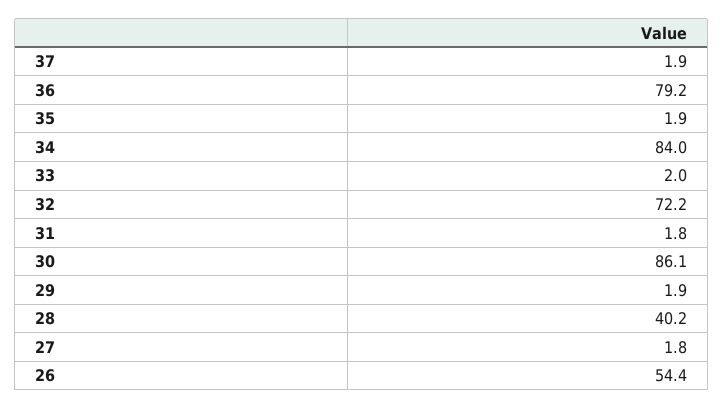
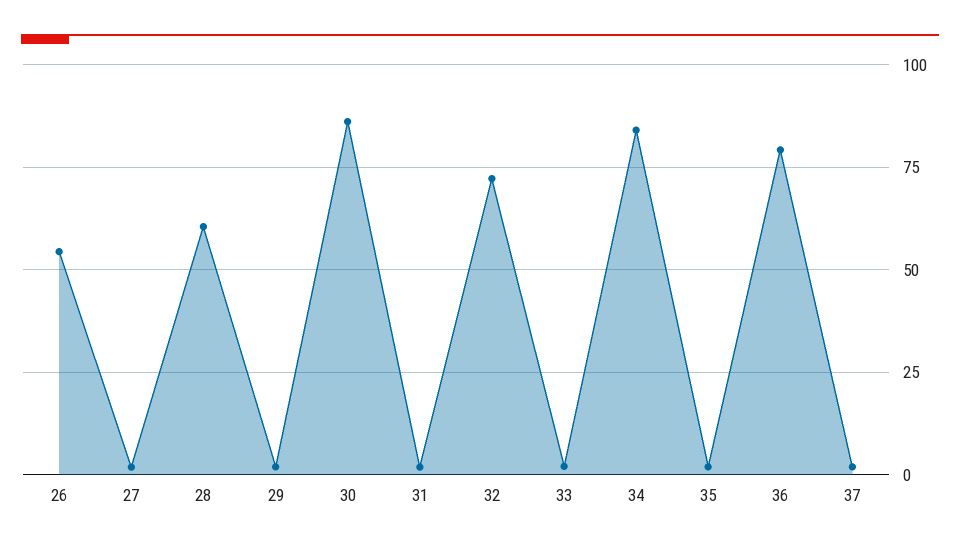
  {
    "37": 1.9,
    "36": 79.2,
    "35": 1.9,
    "34": 84,
    "33": 2,
    "32": 72.2,
    "31": 1.8,
    "30": 86.1,
    "29": 1.9,
-   "28": 40.2,
+   "28": 60,
    "27": 1.8,
    "26": 54.4
  }

